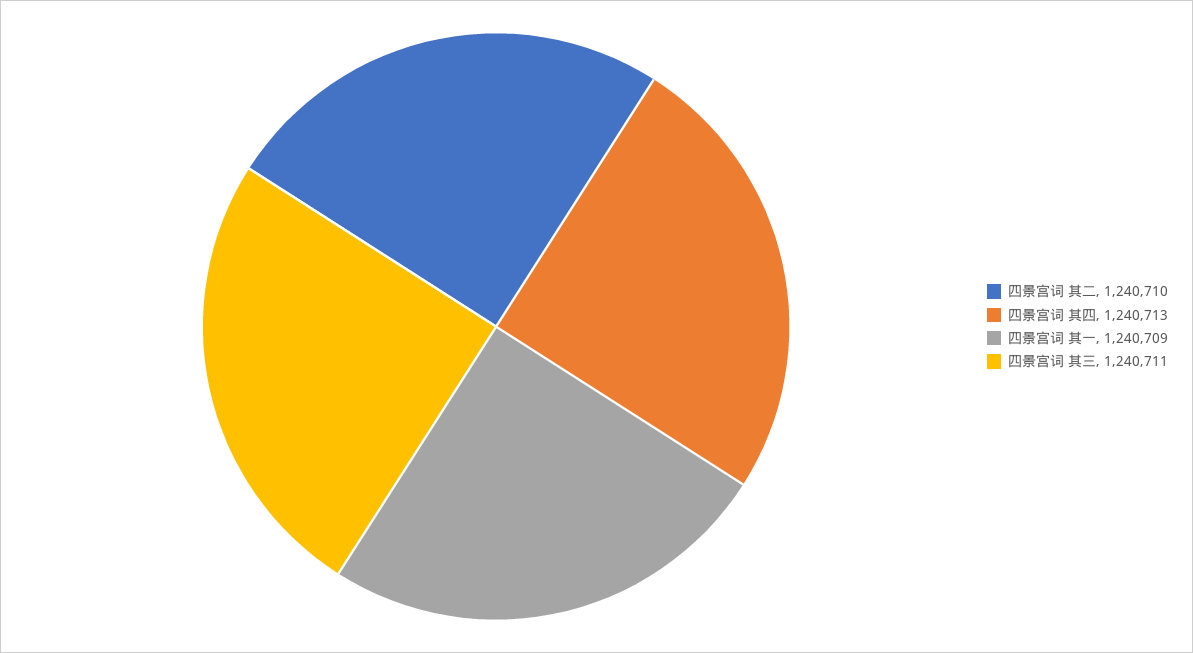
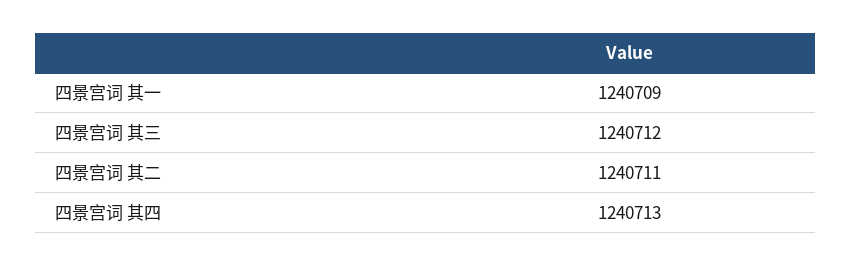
  {
-   "四景宫词 其二": 1240710,
+   "四景宫词 其二": 1240711,
    "四景宫词 其四": 1240713,
    "四景宫词 其一": 1240709,
-   "四景宫词 其三": 1240711
+   "四景宫词 其三": 1240712
  }

